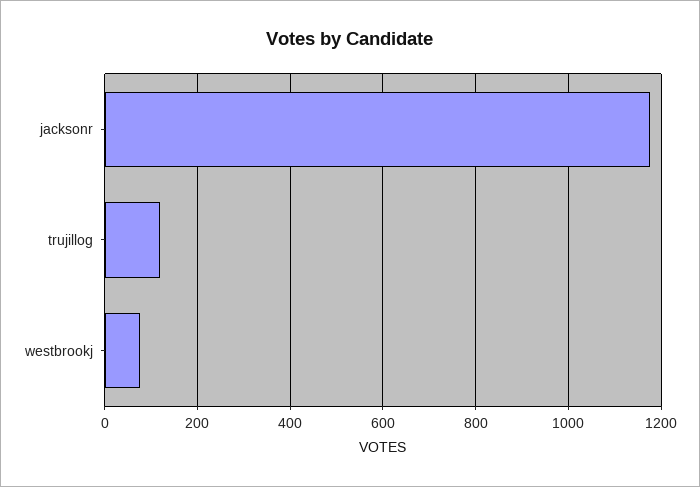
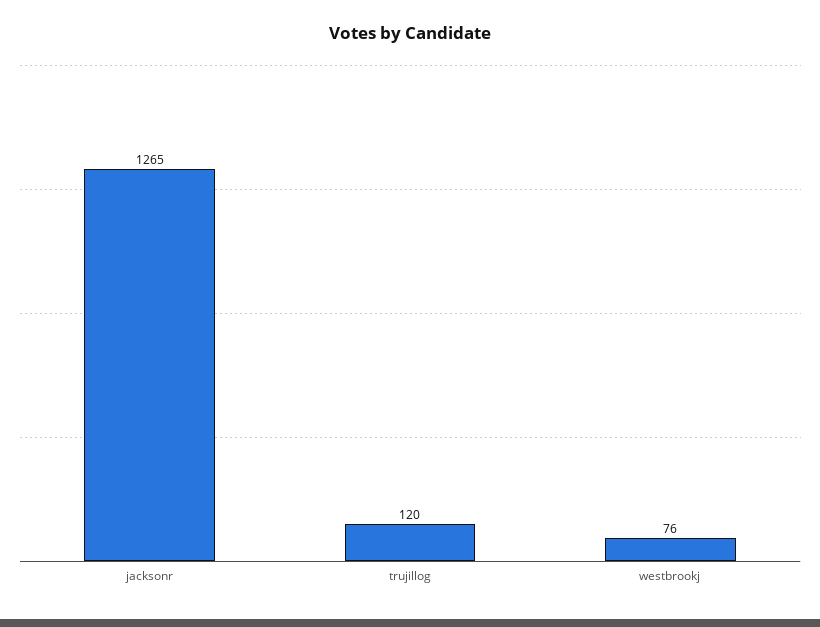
  {
-   "jacksonr": 1180,
+   "jacksonr": 1265,
    "trujillog": 120,
    "westbrookj": 76
  }

